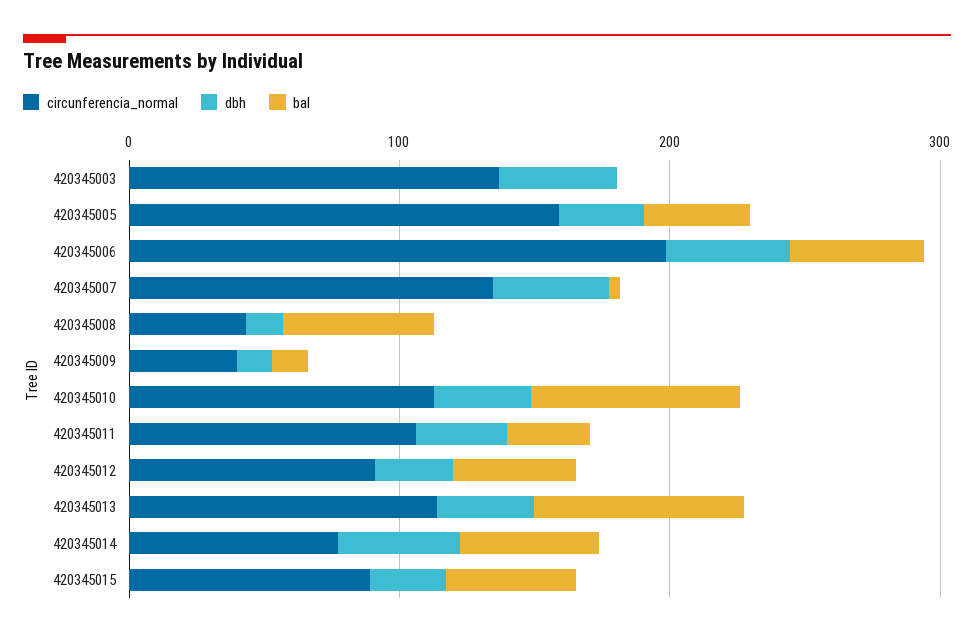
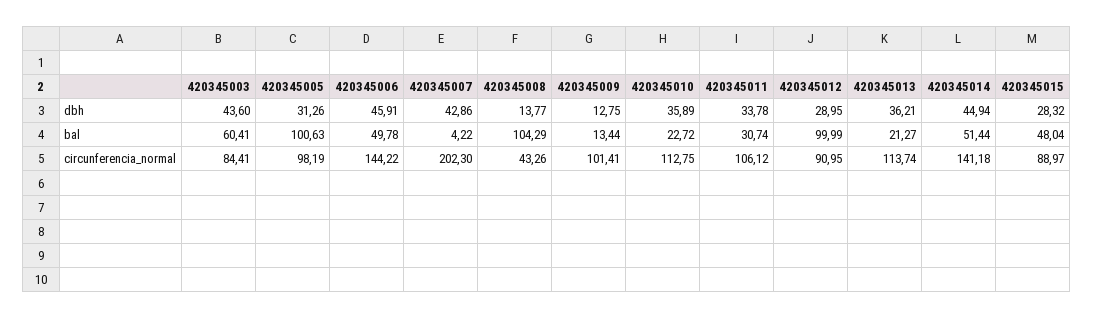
  {
    "circunferencia_normal": {
-     "420345003": 140,
+     "420345003": 84.41,
-     "420345005": 160,
+     "420345005": 98.19,
-     "420345006": 200,
+     "420345006": 144.22,
-     "420345007": 140,
+     "420345007": 202.3,
      "420345008": 43.26,
-     "420345009": 40,
+     "420345009": 101.41,
      "420345010": 112.75,
      "420345011": 106.12,
      "420345012": 90.95,
      "420345013": 113.74,
-     "420345014": 80,
+     "420345014": 141.18,
      "420345015": 88.97
    },
    "dbh": {
      "420345003": 43.6,
      "420345005": 31.26,
      "420345006": 45.91,
      "420345007": 42.86,
      "420345008": 13.77,
      "420345009": 12.75,
      "420345010": 35.89,
      "420345011": 33.78,
      "420345012": 28.95,
      "420345013": 36.21,
      "420345014": 44.94,
      "420345015": 28.32
    },
    "bal": {
-     "420345003": 0,
+     "420345003": 60.41,
-     "420345005": 40,
+     "420345005": 100.63,
      "420345006": 49.78,
      "420345007": 4.22,
-     "420345008": 60,
+     "420345008": 104.29,
      "420345009": 13.44,
-     "420345010": 80,
+     "420345010": 22.72,
      "420345011": 30.74,
-     "420345012": 40,
+     "420345012": 99.99,
-     "420345013": 80,
+     "420345013": 21.27,
      "420345014": 51.44,
      "420345015": 48.04
    }
  }

